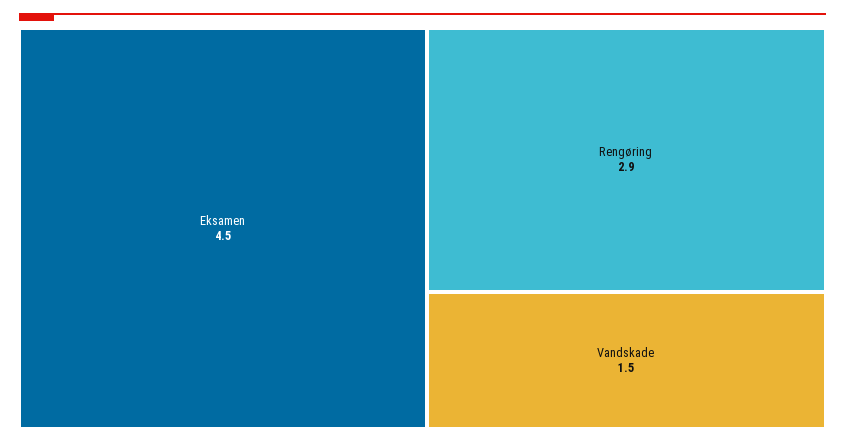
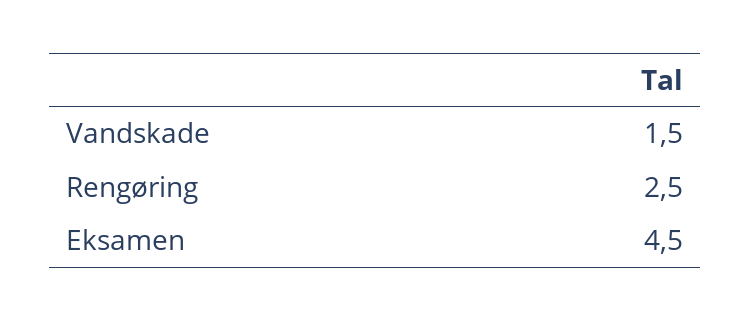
  {
    "Eksamen": 4.5,
-   "Rengøring": 2.9,
+   "Rengøring": 2.5,
    "Vandskade": 1.5
  }

